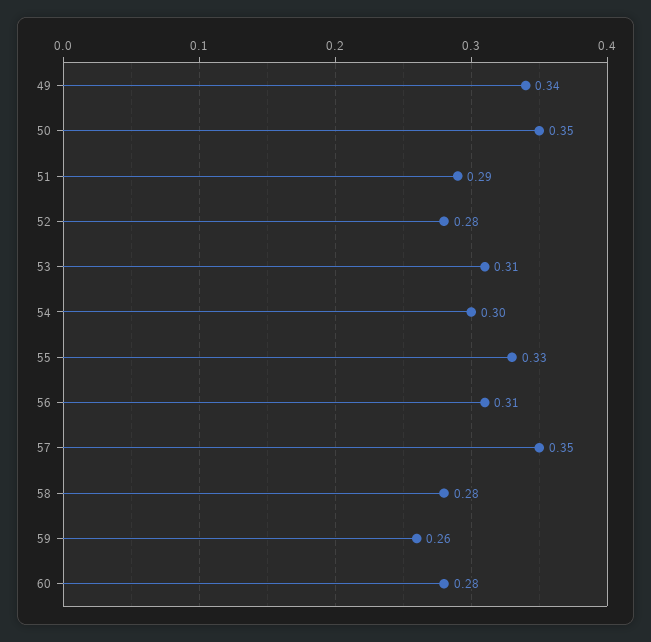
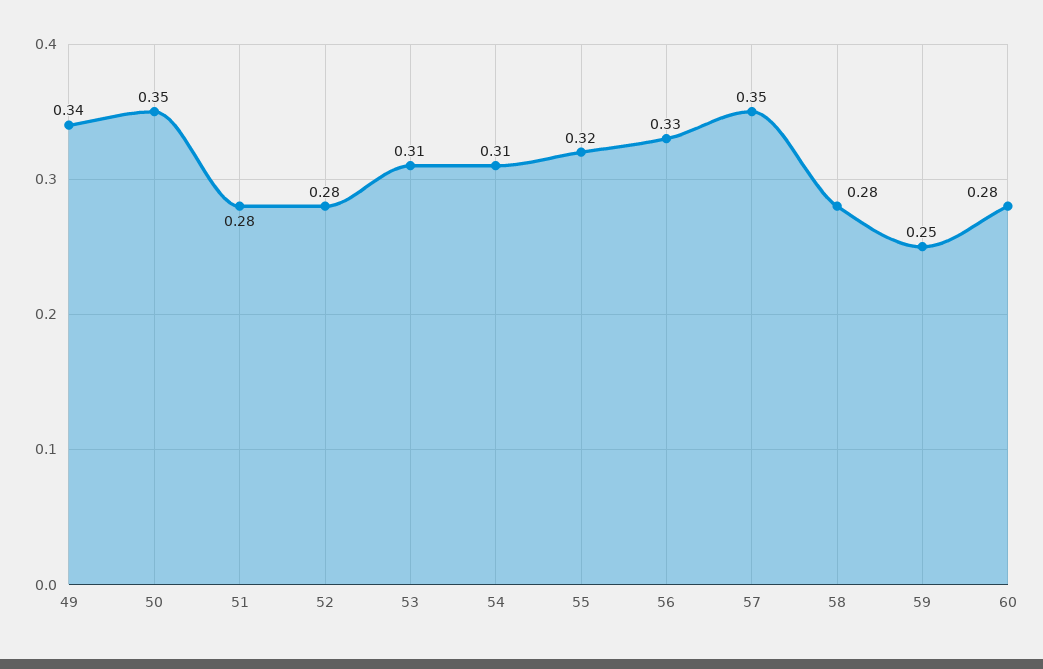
  {
    "49": 0.34,
    "50": 0.35,
-   "51": 0.29,
+   "51": 0.28,
    "52": 0.28,
    "53": 0.31,
-   "54": 0.3,
+   "54": 0.31,
-   "55": 0.33,
+   "55": 0.32,
-   "56": 0.31,
+   "56": 0.33,
    "57": 0.35,
    "58": 0.28,
-   "59": 0.26,
+   "59": 0.25,
    "60": 0.28
  }

